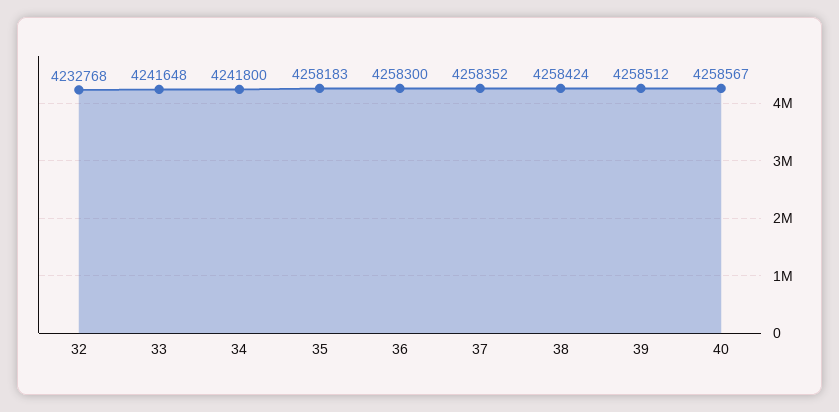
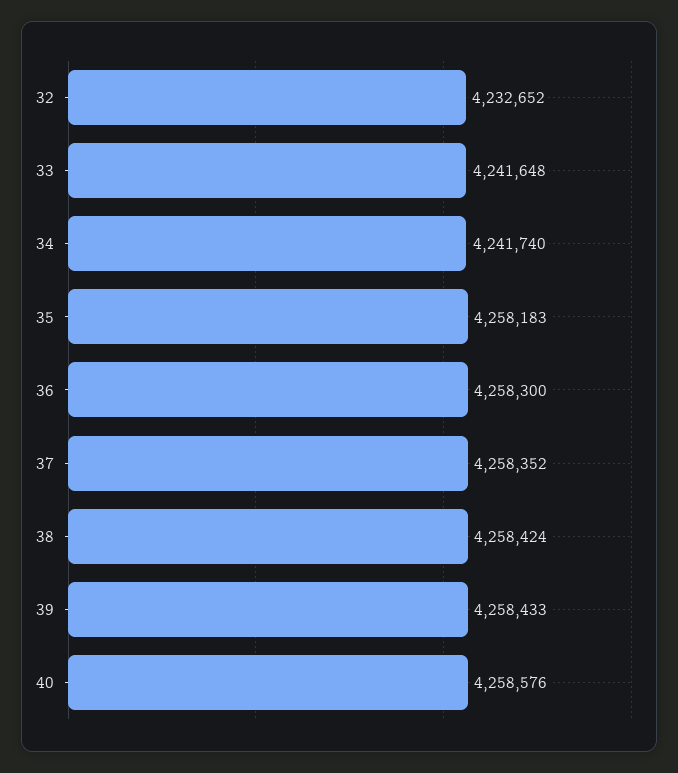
  {
-   "32": 4232768,
+   "32": 4232652,
    "33": 4241648,
-   "34": 4241800,
+   "34": 4241740,
    "35": 4258183,
    "36": 4258300,
    "37": 4258352,
    "38": 4258424,
-   "39": 4258512,
+   "39": 4258433,
-   "40": 4258567
+   "40": 4258576
  }

